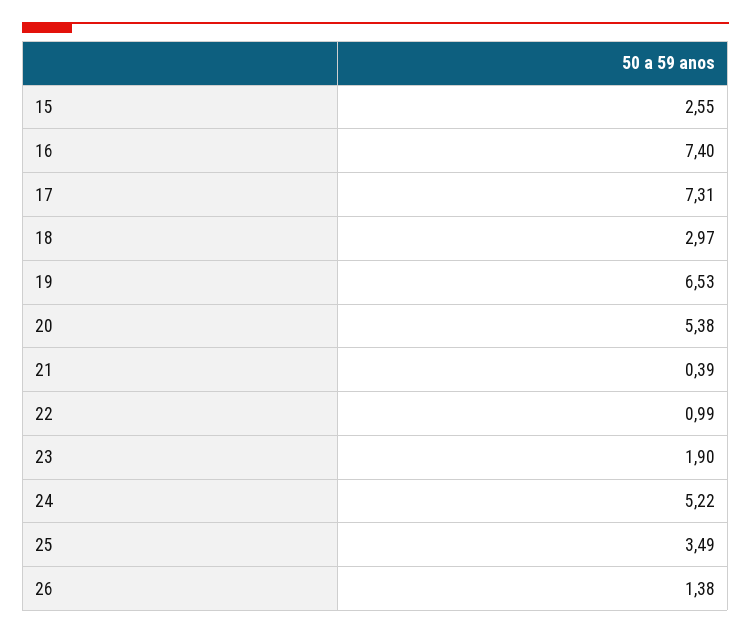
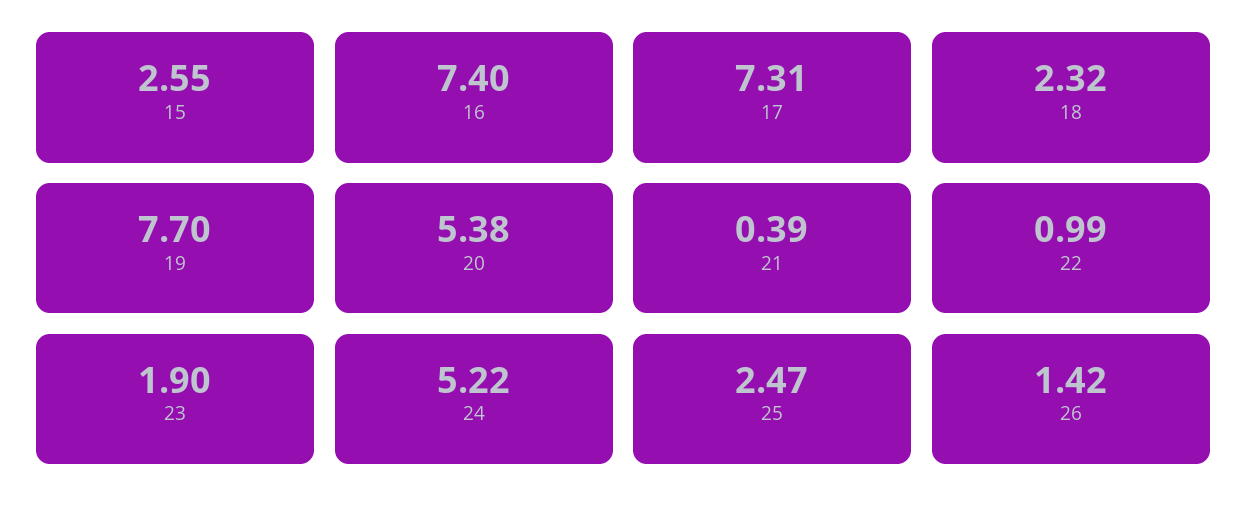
  {
    "15": 2.55,
    "16": 7.4,
    "17": 7.31,
-   "18": 2.97,
+   "18": 2.32,
-   "19": 6.53,
+   "19": 7.7,
    "20": 5.38,
    "21": 0.39,
    "22": 0.99,
    "23": 1.9,
    "24": 5.22,
-   "25": 3.49,
+   "25": 2.47,
-   "26": 1.38
+   "26": 1.42
  }

